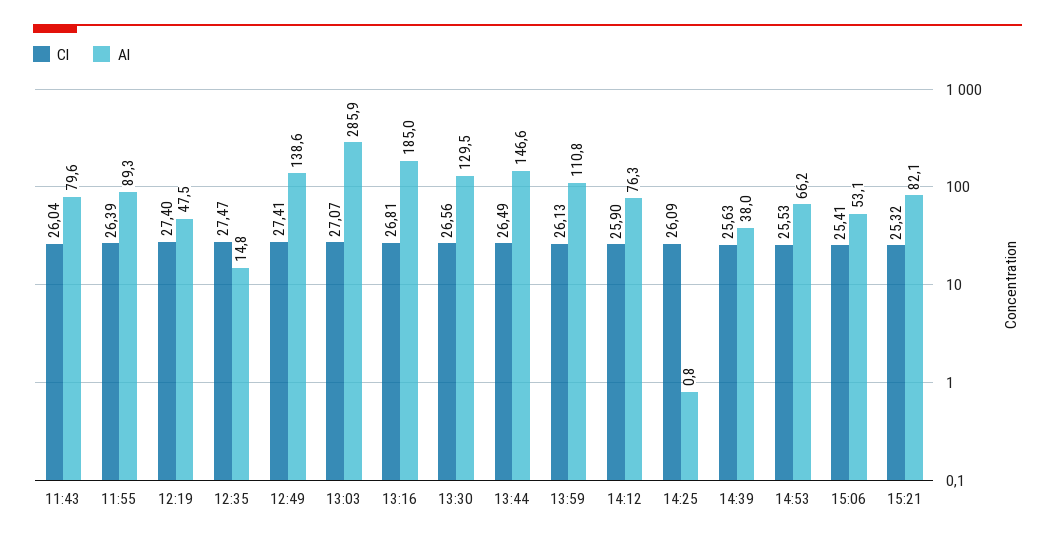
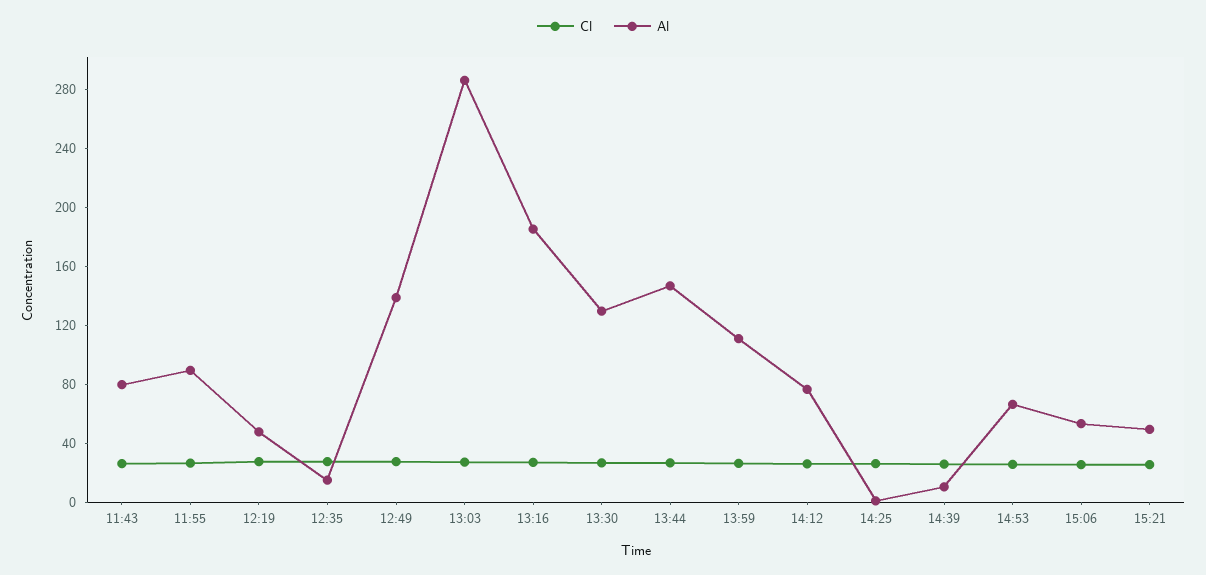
  {
    "Cl": {
      "11:43": 26.04,
      "11:55": 26.39,
      "12:19": 27.4,
      "12:35": 27.47,
      "12:49": 27.41,
      "13:03": 27.07,
      "13:16": 26.81,
      "13:30": 26.56,
      "13:44": 26.49,
      "13:59": 26.13,
      "14:12": 25.9,
      "14:25": 26.09,
      "14:39": 25.63,
      "14:53": 25.53,
      "15:06": 25.41,
      "15:21": 25.32
    },
    "Al": {
      "11:43": 79.6,
      "11:55": 89.3,
      "12:19": 47.5,
      "12:35": 14.8,
      "12:49": 138.6,
      "13:03": 285.9,
      "13:16": 185,
      "13:30": 129.5,
      "13:44": 146.6,
      "13:59": 110.8,
      "14:12": 76.3,
      "14:25": 0.8,
-     "14:39": 38,
+     "14:39": 10,
      "14:53": 66.2,
      "15:06": 53.1,
-     "15:21": 82.1
+     "15:21": 50
    }
  }

